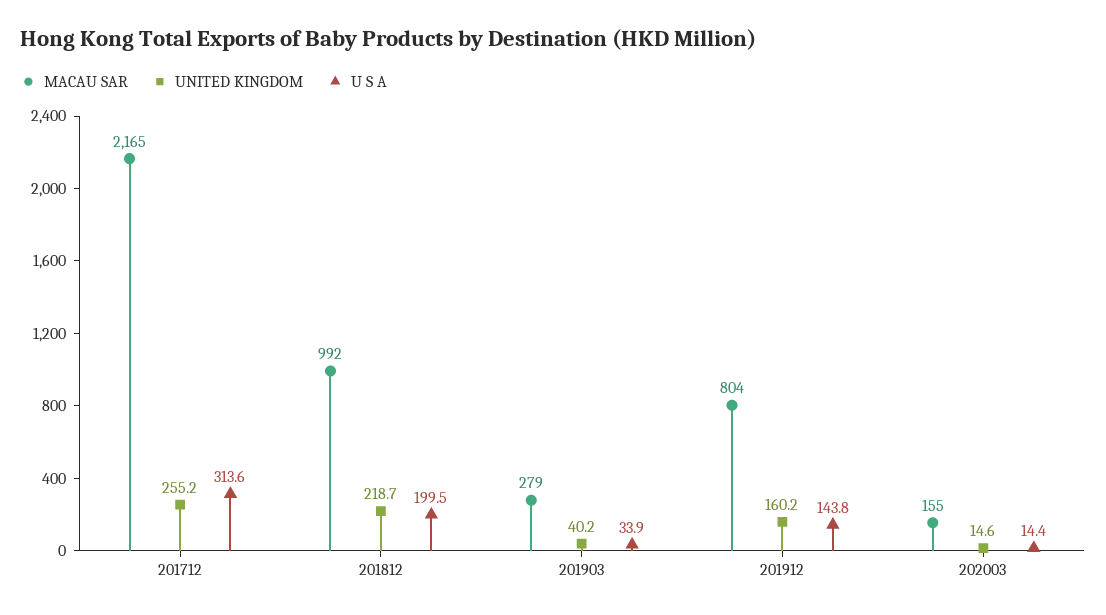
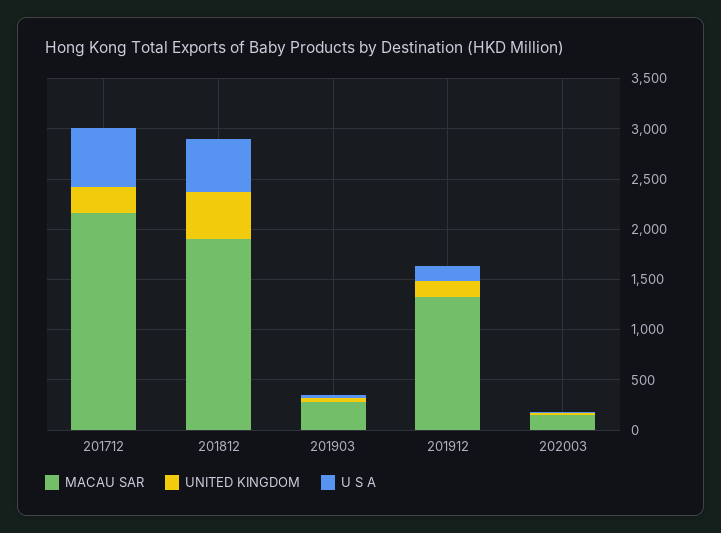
  {
    "MACAU SAR": {
      "201712": 2165,
-     "201812": 992,
+     "201812": 1900,
      "201903": 279,
-     "201912": 804,
+     "201912": 1300,
      "202003": 155
    },
    "UNITED KINGDOM": {
      "201712": 255.2,
-     "201812": 218.7,
+     "201812": 500,
      "201903": 40.2,
      "201912": 160.2,
      "202003": 14.6
    },
    "U S A": {
-     "201712": 313.6,
+     "201712": 600,
-     "201812": 199.5,
+     "201812": 500,
      "201903": 33.9,
      "201912": 143.8,
      "202003": 14.4
    }
  }

